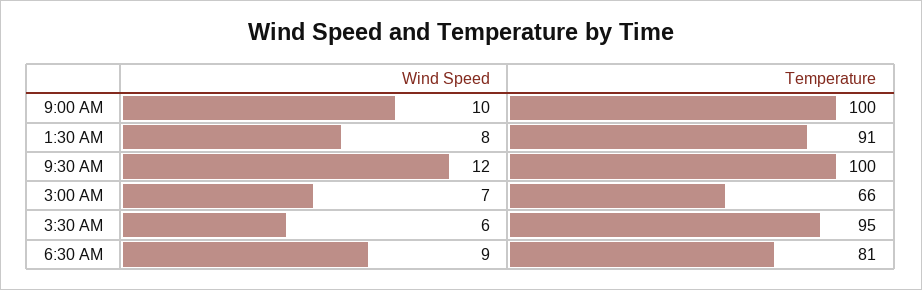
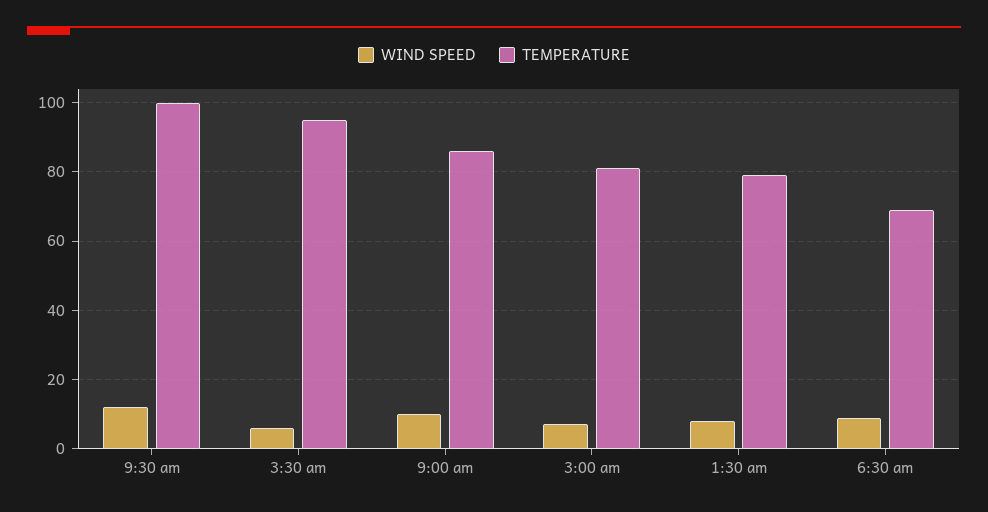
  {
    "Wind Speed": {
      "9:00 AM": 10,
      "1:30 AM": 8,
      "9:30 AM": 12,
      "3:00 AM": 7,
      "3:30 AM": 6,
      "6:30 AM": 9
    },
    "Temperature": {
-     "9:00 AM": 100,
+     "9:00 AM": 85,
-     "1:30 AM": 91,
+     "1:30 AM": 80,
      "9:30 AM": 100,
-     "3:00 AM": 66,
+     "3:00 AM": 80,
      "3:30 AM": 95,
-     "6:30 AM": 81
+     "6:30 AM": 70
    }
  }

